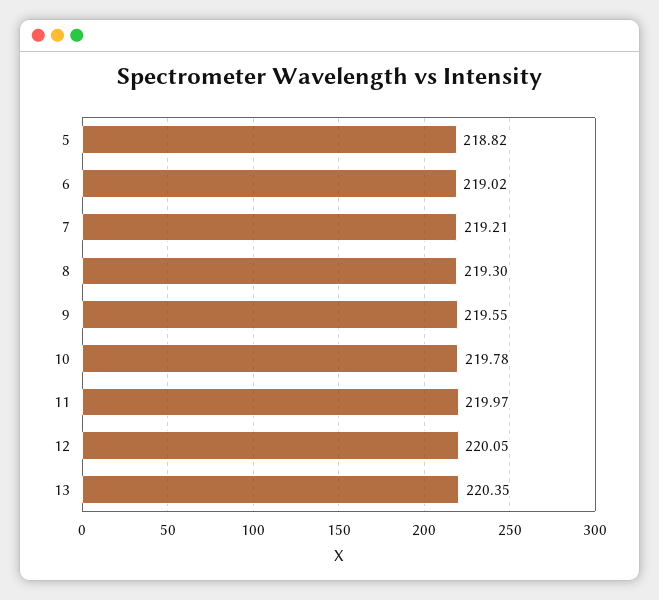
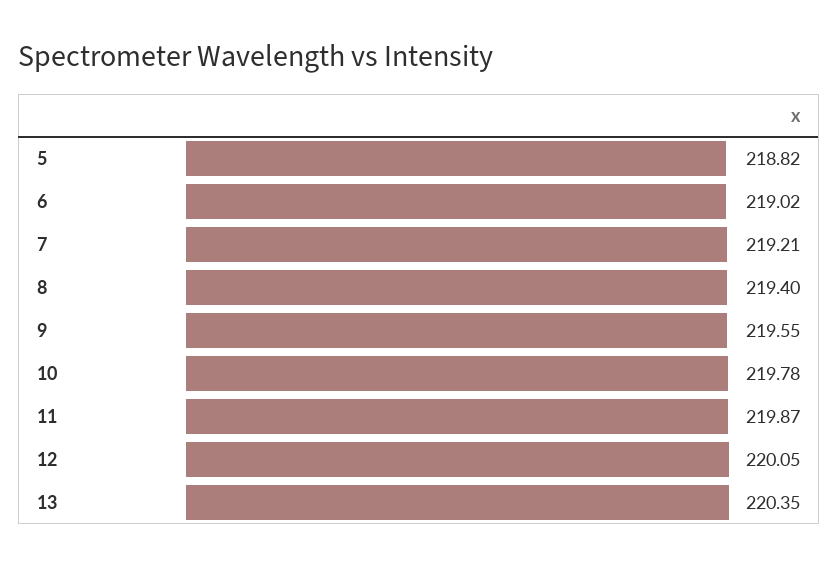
  {
    "5": 218.82,
    "6": 219.02,
    "7": 219.21,
-   "8": 219.3,
+   "8": 219.4,
    "9": 219.55,
    "10": 219.78,
-   "11": 219.97,
+   "11": 219.87,
    "12": 220.05,
    "13": 220.35
  }

